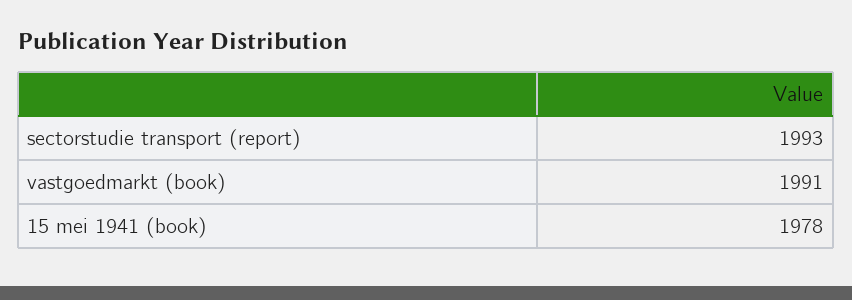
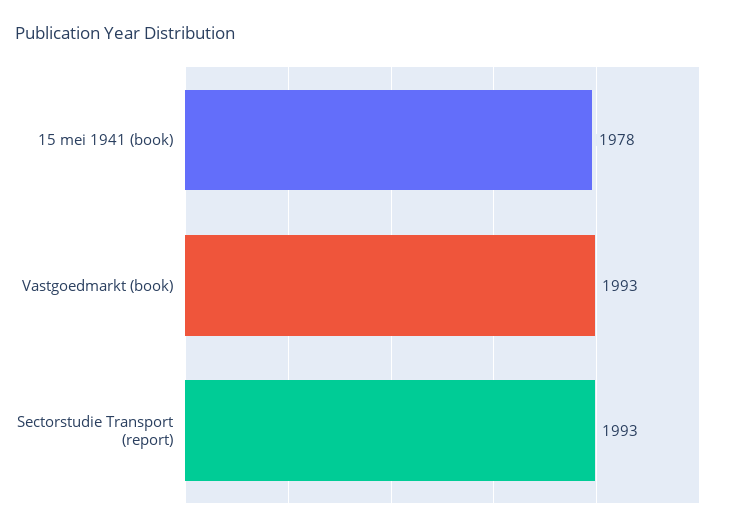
  {
    "sectorstudie transport (report)": 1993,
-   "vastgoedmarkt (book)": 1991,
+   "vastgoedmarkt (book)": 1993,
    "15 mei 1941 (book)": 1978
  }

